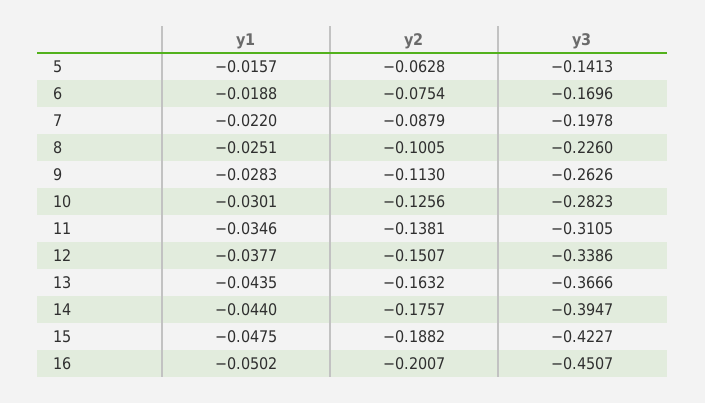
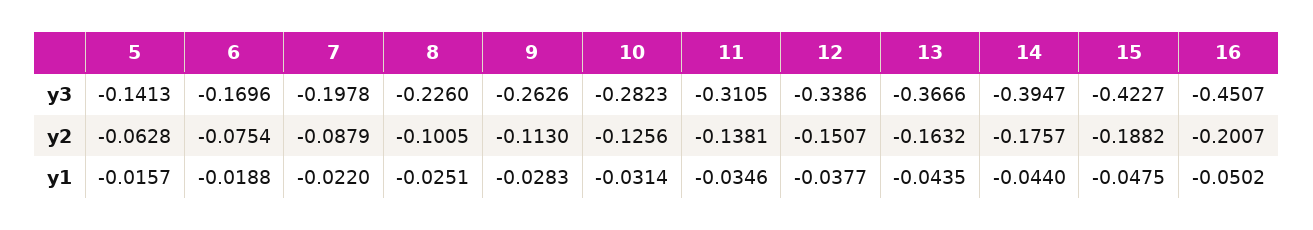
  {
    "y1": {
      "5": -0.0157,
      "6": -0.0188,
      "7": -0.022,
      "8": -0.0251,
      "9": -0.0283,
-     "10": -0.0301,
+     "10": -0.0314,
      "11": -0.0346,
      "12": -0.0377,
      "13": -0.0435,
      "14": -0.044,
      "15": -0.0475,
      "16": -0.0502
    },
    "y2": {
      "5": -0.0628,
      "6": -0.0754,
      "7": -0.0879,
      "8": -0.1005,
      "9": -0.113,
      "10": -0.1256,
      "11": -0.1381,
      "12": -0.1507,
      "13": -0.1632,
      "14": -0.1757,
      "15": -0.1882,
      "16": -0.2007
    },
    "y3": {
      "5": -0.1413,
      "6": -0.1696,
      "7": -0.1978,
      "8": -0.226,
      "9": -0.2626,
      "10": -0.2823,
      "11": -0.3105,
      "12": -0.3386,
      "13": -0.3666,
      "14": -0.3947,
      "15": -0.4227,
      "16": -0.4507
    }
  }

